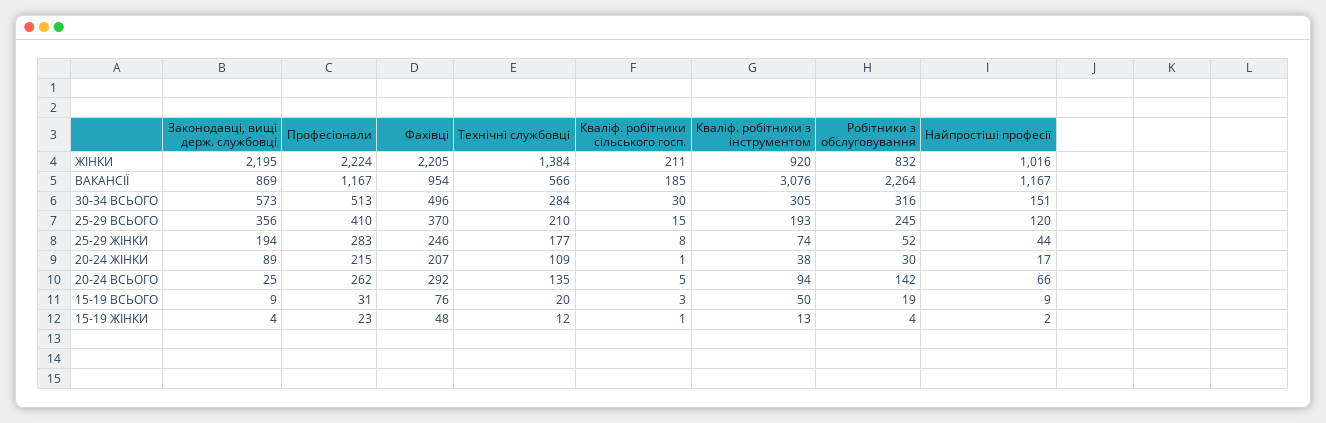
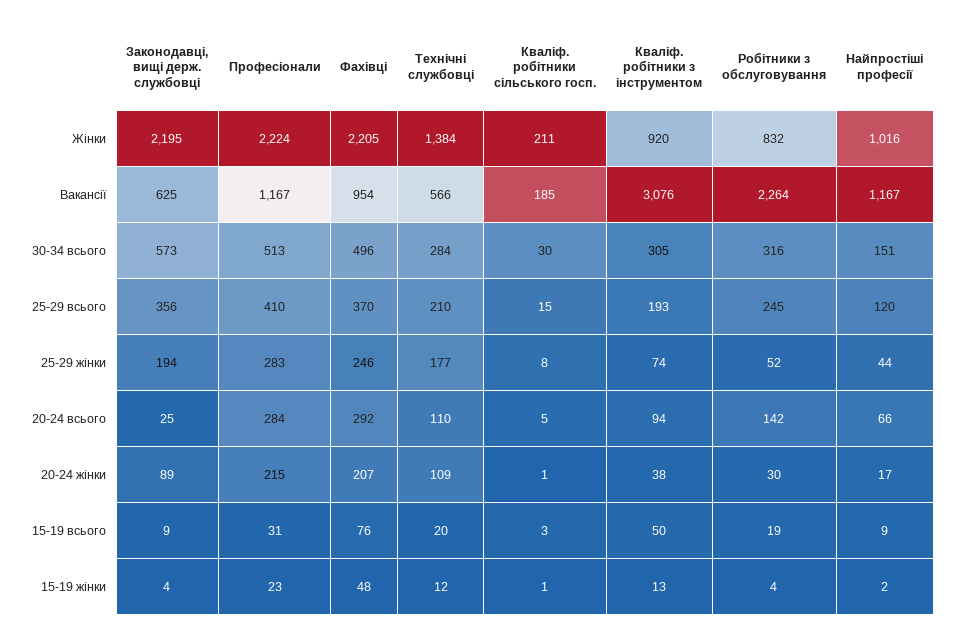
  {
    "Законодавці, вищі держ. службовці": {
      "ЖІНКИ": 2195,
-     "ВАКАНСІЇ": 869,
+     "ВАКАНСІЇ": 625,
      "30-34 ВСЬОГО": 573,
      "25-29 ВСЬОГО": 356,
      "25-29 ЖІНКИ": 194,
      "20-24 ЖІНКИ": 89,
      "20-24 ВСЬОГО": 25,
      "15-19 ВСЬОГО": 9,
      "15-19 ЖІНКИ": 4
    },
    "Професіонали": {
      "ЖІНКИ": 2224,
      "ВАКАНСІЇ": 1167,
      "30-34 ВСЬОГО": 513,
      "25-29 ВСЬОГО": 410,
      "25-29 ЖІНКИ": 283,
      "20-24 ЖІНКИ": 215,
-     "20-24 ВСЬОГО": 262,
+     "20-24 ВСЬОГО": 284,
      "15-19 ВСЬОГО": 31,
      "15-19 ЖІНКИ": 23
    },
    "Фахівці": {
      "ЖІНКИ": 2205,
      "ВАКАНСІЇ": 954,
      "30-34 ВСЬОГО": 496,
      "25-29 ВСЬОГО": 370,
      "25-29 ЖІНКИ": 246,
      "20-24 ЖІНКИ": 207,
      "20-24 ВСЬОГО": 292,
      "15-19 ВСЬОГО": 76,
      "15-19 ЖІНКИ": 48
    },
    "Технічні службовці": {
      "ЖІНКИ": 1384,
      "ВАКАНСІЇ": 566,
      "30-34 ВСЬОГО": 284,
      "25-29 ВСЬОГО": 210,
      "25-29 ЖІНКИ": 177,
      "20-24 ЖІНКИ": 109,
-     "20-24 ВСЬОГО": 135,
+     "20-24 ВСЬОГО": 110,
      "15-19 ВСЬОГО": 20,
      "15-19 ЖІНКИ": 12
    },
    "Кваліф. робітники сільського госп.": {
      "ЖІНКИ": 211,
      "ВАКАНСІЇ": 185,
      "30-34 ВСЬОГО": 30,
      "25-29 ВСЬОГО": 15,
      "25-29 ЖІНКИ": 8,
      "20-24 ЖІНКИ": 1,
      "20-24 ВСЬОГО": 5,
      "15-19 ВСЬОГО": 3,
      "15-19 ЖІНКИ": 1
    },
    "Кваліф. робітники з інструментом": {
      "ЖІНКИ": 920,
      "ВАКАНСІЇ": 3076,
      "30-34 ВСЬОГО": 305,
      "25-29 ВСЬОГО": 193,
      "25-29 ЖІНКИ": 74,
      "20-24 ЖІНКИ": 38,
      "20-24 ВСЬОГО": 94,
      "15-19 ВСЬОГО": 50,
      "15-19 ЖІНКИ": 13
    },
    "Робітники з обслуговування": {
      "ЖІНКИ": 832,
      "ВАКАНСІЇ": 2264,
      "30-34 ВСЬОГО": 316,
      "25-29 ВСЬОГО": 245,
      "25-29 ЖІНКИ": 52,
      "20-24 ЖІНКИ": 30,
      "20-24 ВСЬОГО": 142,
      "15-19 ВСЬОГО": 19,
      "15-19 ЖІНКИ": 4
    },
    "Найпростіші професії": {
      "ЖІНКИ": 1016,
      "ВАКАНСІЇ": 1167,
      "30-34 ВСЬОГО": 151,
      "25-29 ВСЬОГО": 120,
      "25-29 ЖІНКИ": 44,
      "20-24 ЖІНКИ": 17,
      "20-24 ВСЬОГО": 66,
      "15-19 ВСЬОГО": 9,
      "15-19 ЖІНКИ": 2
    }
  }

